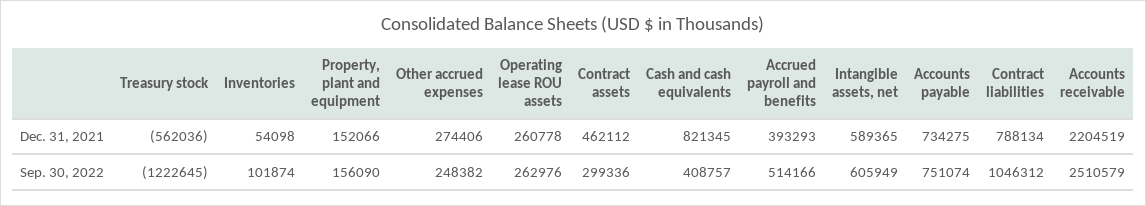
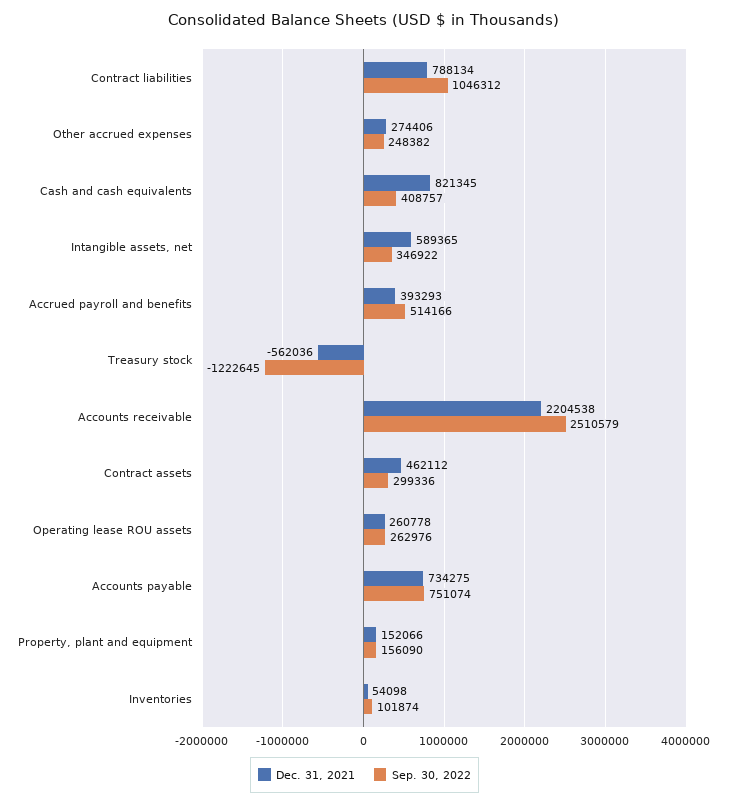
  {
    "Dec. 31, 2021": {
      "Treasury stock": -562036,
      "Inventories": 54098,
      "Property, plant and equipment": 152066,
      "Other accrued expenses": 274406,
      "Operating lease ROU assets": 260778,
      "Contract assets": 462112,
      "Cash and cash equivalents": 821345,
      "Accrued payroll and benefits": 393293,
      "Intangible assets, net": 589365,
      "Accounts payable": 734275,
      "Contract liabilities": 788134,
-     "Accounts receivable": 2204519
+     "Accounts receivable": 2204538
    },
    "Sep. 30, 2022": {
      "Treasury stock": -1222645,
      "Inventories": 101874,
      "Property, plant and equipment": 156090,
      "Other accrued expenses": 248382,
      "Operating lease ROU assets": 262976,
      "Contract assets": 299336,
      "Cash and cash equivalents": 408757,
      "Accrued payroll and benefits": 514166,
-     "Intangible assets, net": 605949,
+     "Intangible assets, net": 346922,
      "Accounts payable": 751074,
      "Contract liabilities": 1046312,
      "Accounts receivable": 2510579
    }
  }

